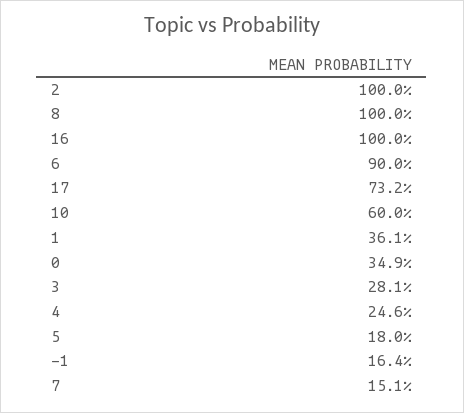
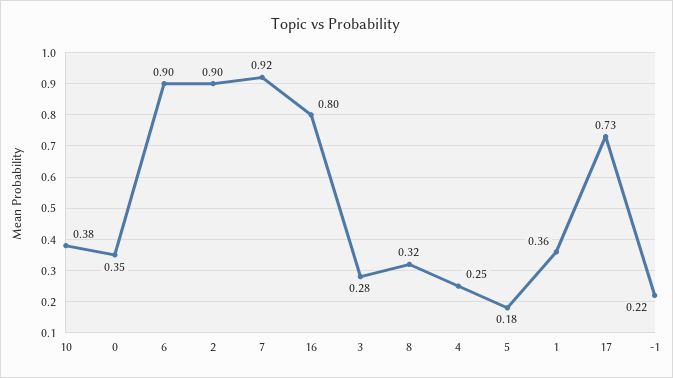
  {
-   "2": 1,
+   "2": 0.9,
-   "8": 1,
+   "8": 0.32,
-   "16": 1,
+   "16": 0.8,
    "6": 0.9,
    "17": 0.732,
-   "10": 0.6,
+   "10": 0.38,
    "1": 0.361,
    "0": 0.349,
    "3": 0.281,
    "4": 0.246,
    "5": 0.18,
-   "-1": 0.164,
+   "-1": 0.22,
-   "7": 0.151
+   "7": 0.92
  }

